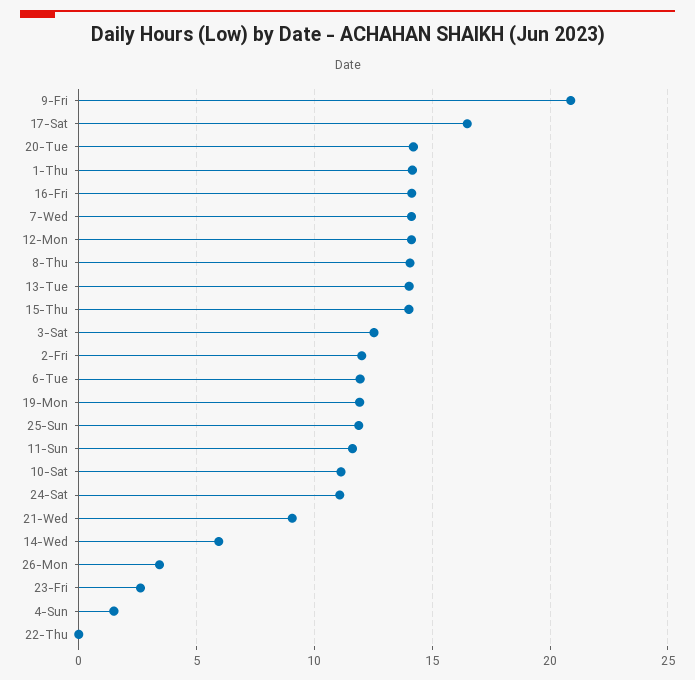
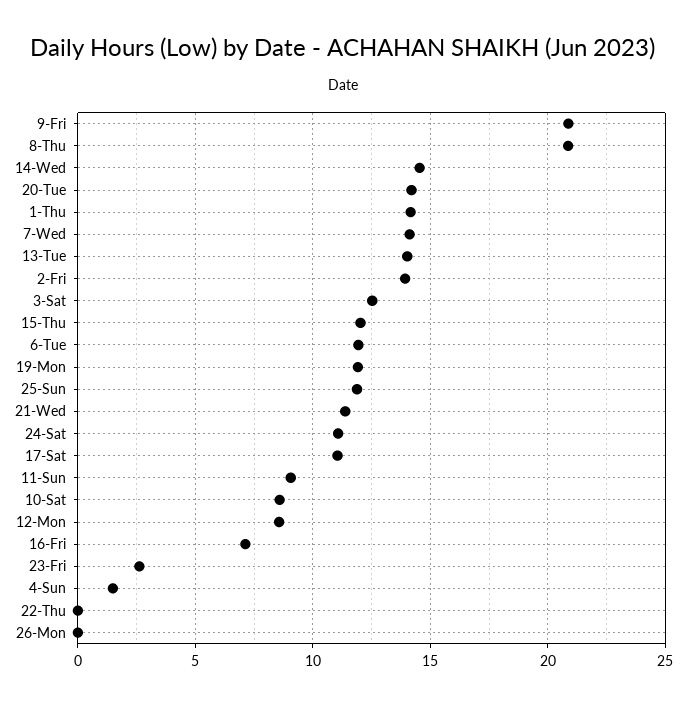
  {
    "9-Fri": 21,
-   "17-Sat": 16.5,
+   "17-Sat": 11,
    "20-Tue": 14,
    "1-Thu": 14,
-   "16-Fri": 14,
+   "16-Fri": 7,
    "7-Wed": 14,
-   "12-Mon": 14,
+   "12-Mon": 8.5,
-   "8-Thu": 14,
+   "8-Thu": 21,
    "13-Tue": 14,
-   "15-Thu": 14,
+   "15-Thu": 12,
    "3-Sat": 12.5,
-   "2-Fri": 12,
+   "2-Fri": 14,
    "6-Tue": 12,
    "19-Mon": 12,
    "25-Sun": 12,
-   "11-Sun": 11.5,
+   "11-Sun": 9,
-   "10-Sat": 11,
+   "10-Sat": 8.5,
    "24-Sat": 11,
-   "21-Wed": 9,
+   "21-Wed": 11.5,
-   "14-Wed": 6,
+   "14-Wed": 14.5,
-   "26-Mon": 3.5,
+   "26-Mon": 0,
    "23-Fri": 2.5,
    "4-Sun": 1.5,
    "22-Thu": 0
  }

